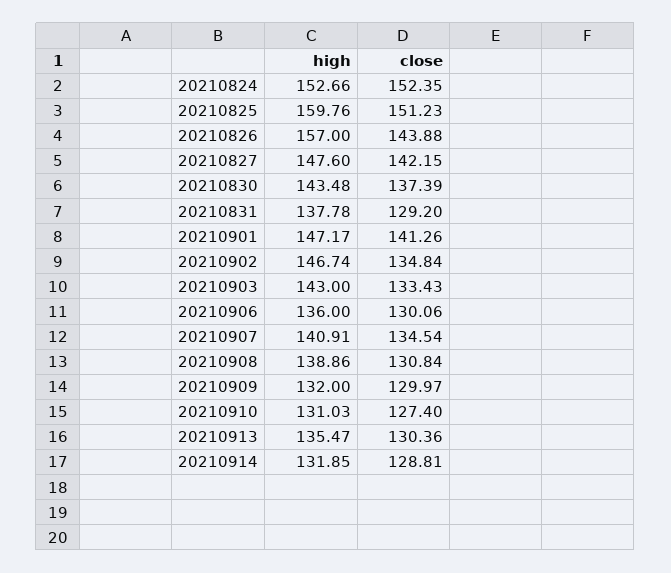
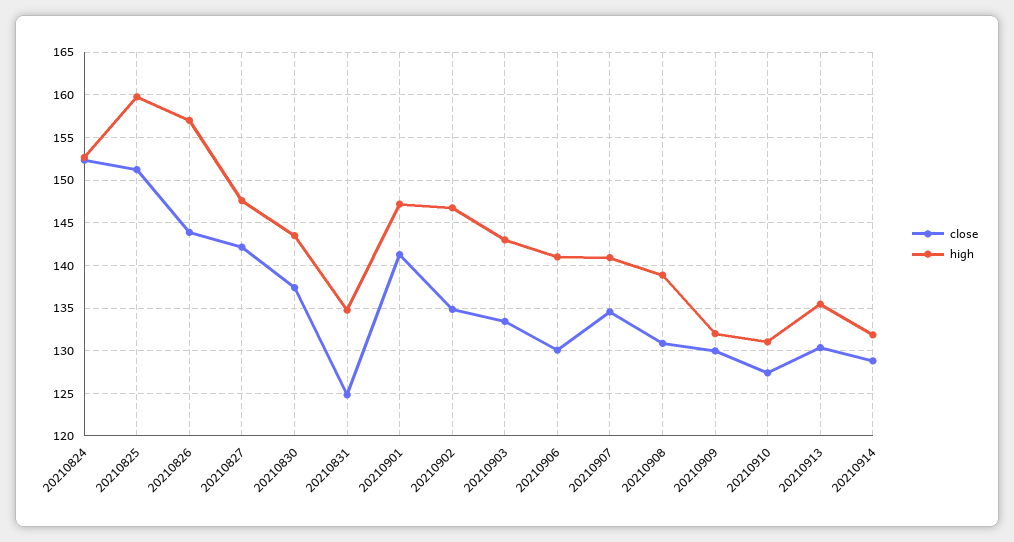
  {
    "high": {
      "20210824": 152.66,
      "20210825": 159.76,
      "20210826": 157,
      "20210827": 147.6,
      "20210830": 143.48,
-     "20210831": 137.78,
+     "20210831": 135,
      "20210901": 147.17,
      "20210902": 146.74,
      "20210903": 143,
-     "20210906": 136,
+     "20210906": 141,
      "20210907": 140.91,
      "20210908": 138.86,
      "20210909": 132,
      "20210910": 131.03,
      "20210913": 135.47,
      "20210914": 131.85
    },
    "close": {
      "20210824": 152.35,
      "20210825": 151.23,
      "20210826": 143.88,
      "20210827": 142.15,
      "20210830": 137.39,
-     "20210831": 129.2,
+     "20210831": 125,
      "20210901": 141.26,
      "20210902": 134.84,
      "20210903": 133.43,
      "20210906": 130.06,
      "20210907": 134.54,
      "20210908": 130.84,
      "20210909": 129.97,
      "20210910": 127.4,
      "20210913": 130.36,
      "20210914": 128.81
    }
  }

